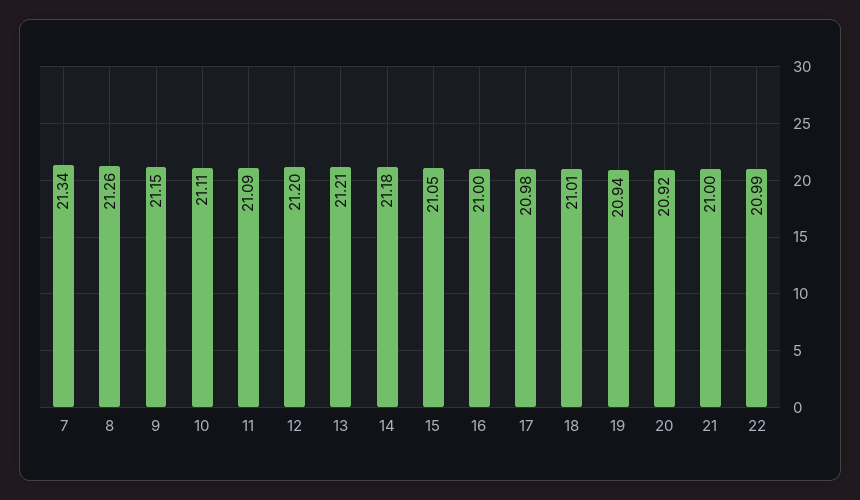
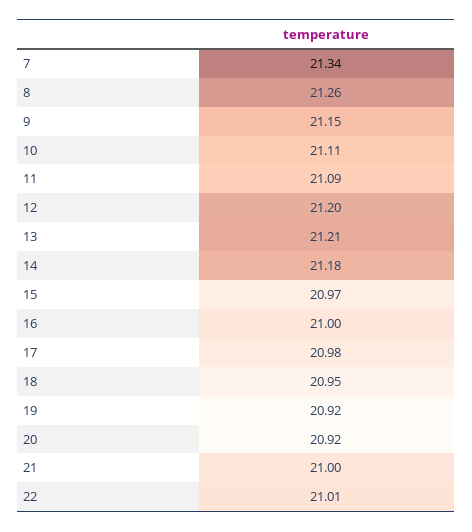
  {
    "7": 21.34,
    "8": 21.26,
    "9": 21.15,
    "10": 21.11,
    "11": 21.09,
    "12": 21.2,
    "13": 21.21,
    "14": 21.18,
-   "15": 21.05,
+   "15": 20.97,
    "16": 21,
    "17": 20.98,
-   "18": 21.01,
+   "18": 20.95,
-   "19": 20.94,
+   "19": 20.92,
    "20": 20.92,
    "21": 21,
-   "22": 20.99
+   "22": 21.01
  }

